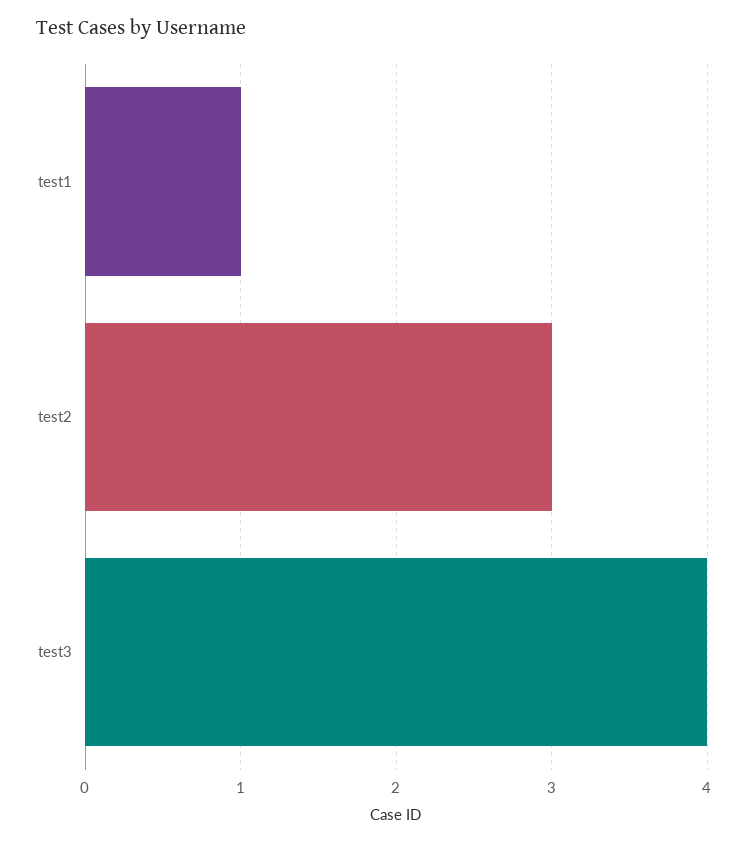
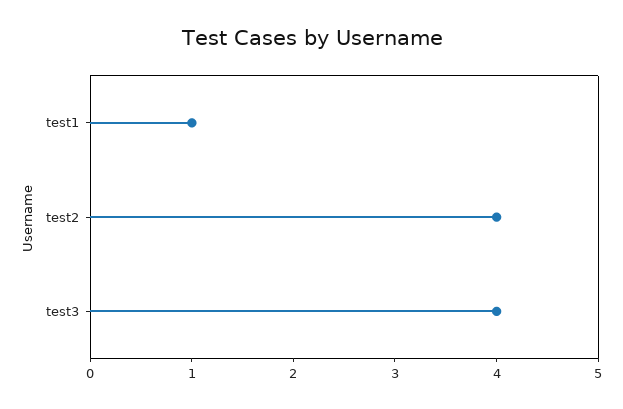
  {
    "test1": 1,
-   "test2": 3,
+   "test2": 4,
    "test3": 4
  }

